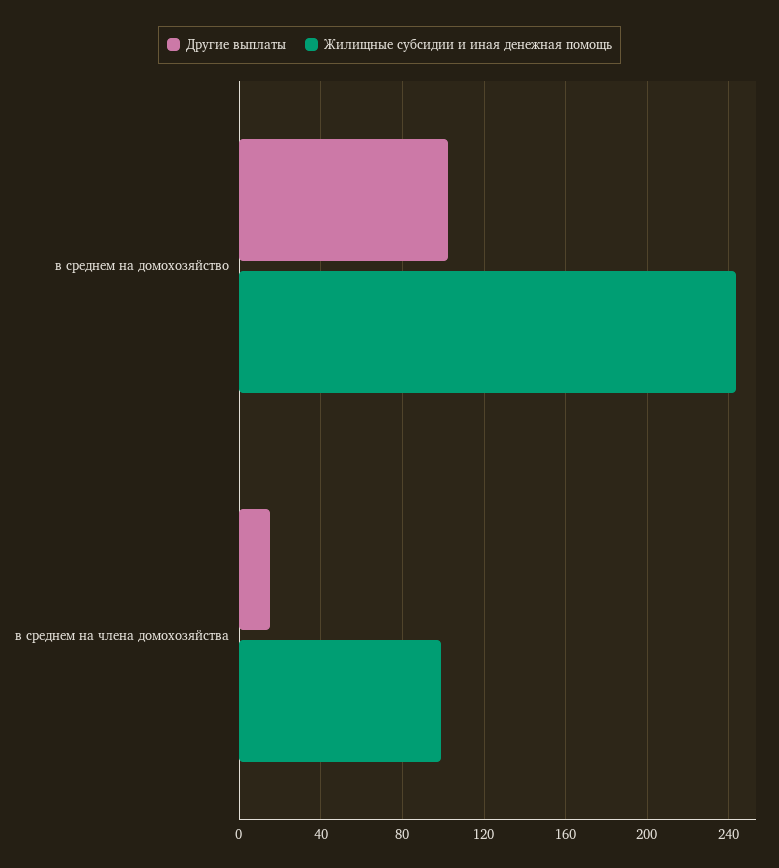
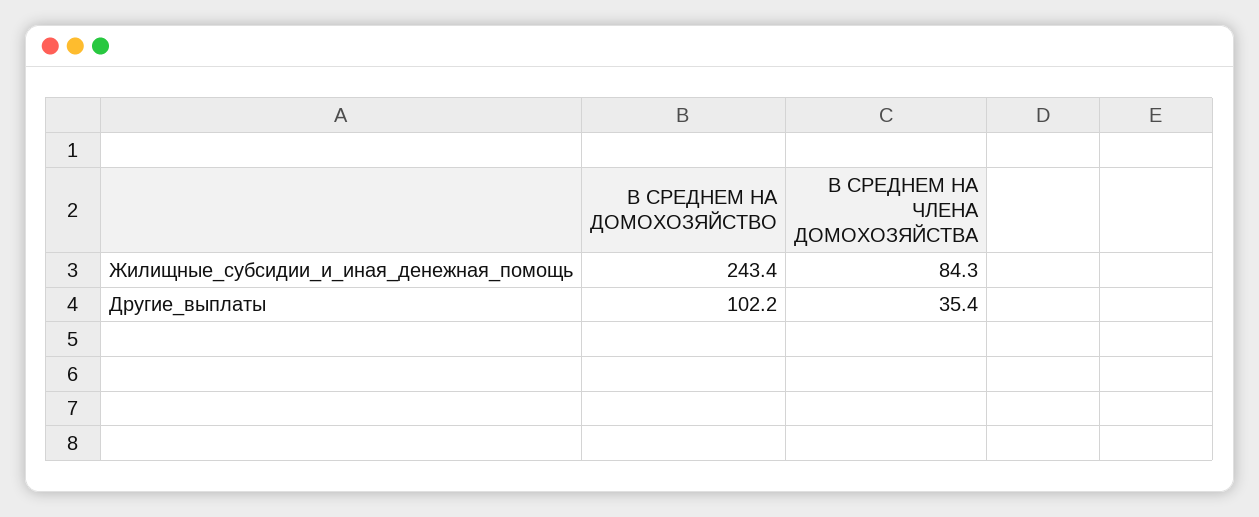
  {
    "Другие выплаты": {
      "в среднем на домохозяйство": 102.2,
-     "в среднем на члена домохозяйства": 15
+     "в среднем на члена домохозяйства": 35.4
    },
    "Жилищные субсидии и иная денежная помощь": {
      "в среднем на домохозяйство": 243.4,
-     "в среднем на члена домохозяйства": 100
+     "в среднем на члена домохозяйства": 84.3
    }
  }

